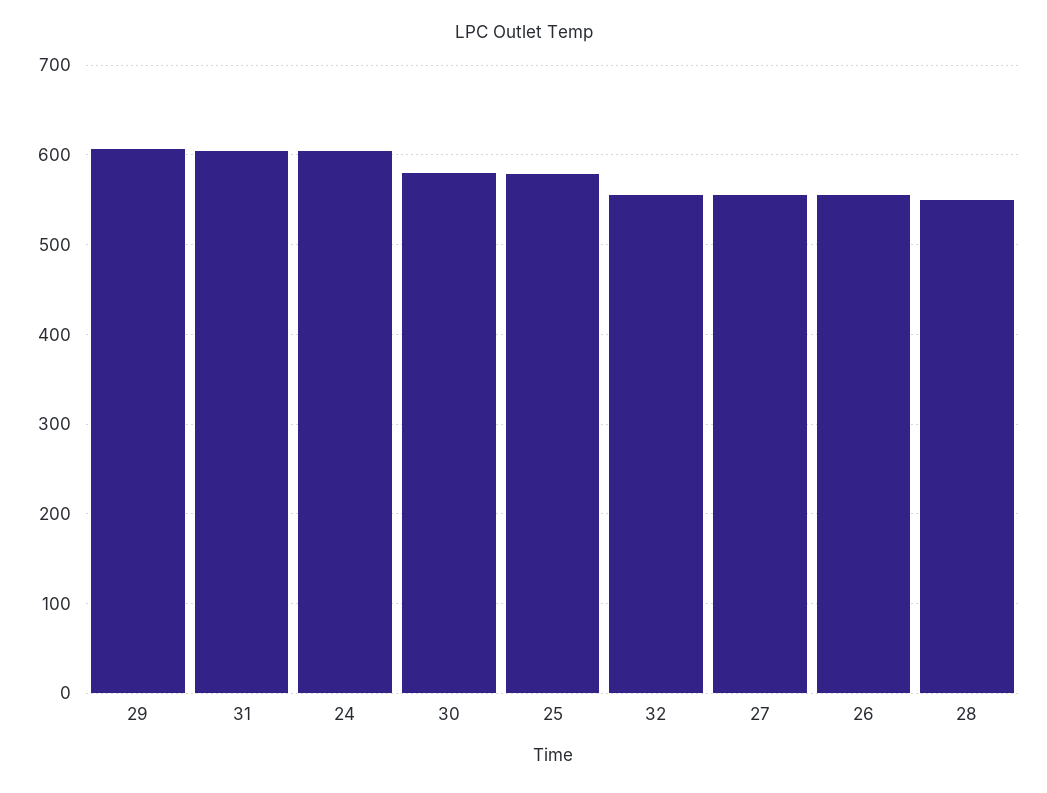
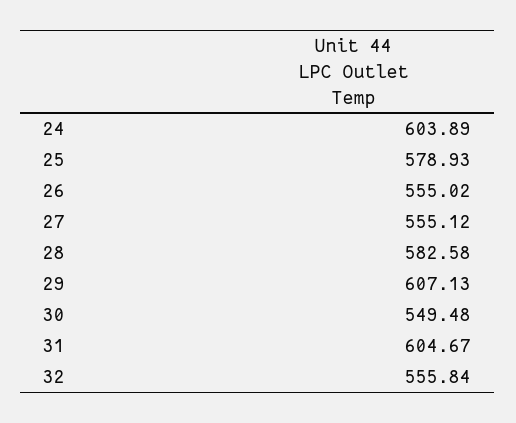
  {
    "29": 607.13,
    "31": 604.67,
    "24": 603.89,
-   "30": 580,
+   "30": 549.48,
    "25": 578.93,
    "32": 555.84,
    "27": 555.12,
    "26": 555.02,
-   "28": 550
+   "28": 582.58
  }

